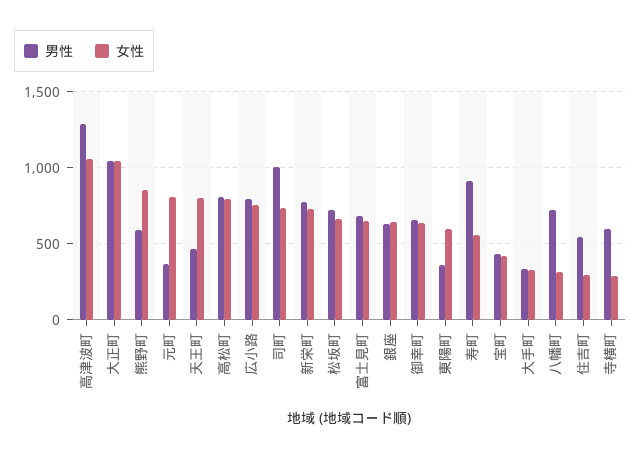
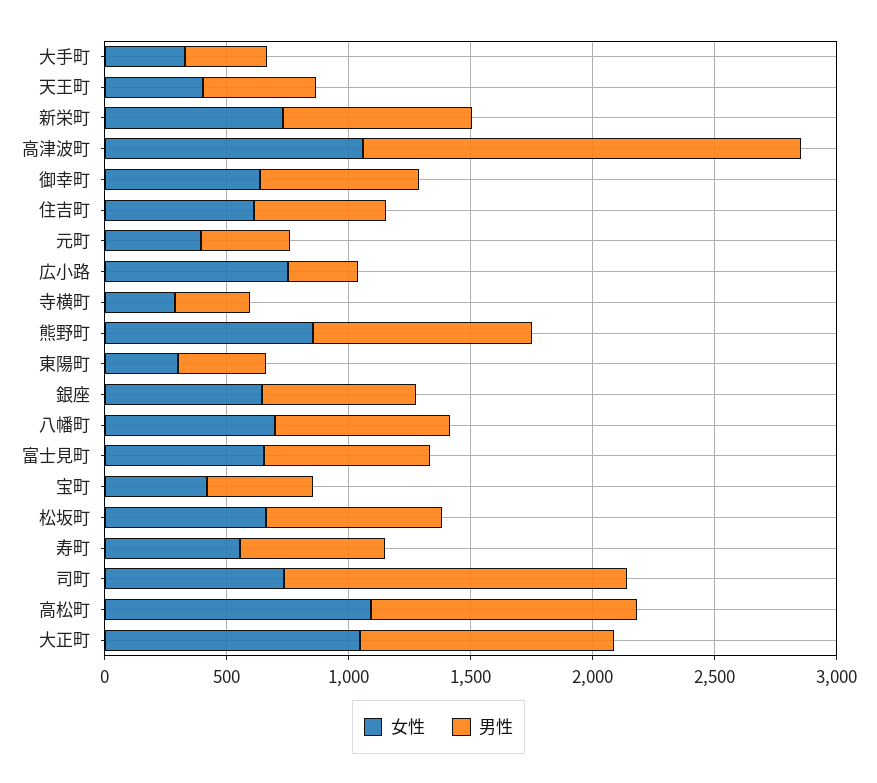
  {
    "男性": {
-     "高津波町": 1300,
+     "高津波町": 1800,
      "大正町": 1050,
-     "熊野町": 600,
+     "熊野町": 900,
      "元町": 350,
      "天王町": 450,
-     "高松町": 800,
+     "高松町": 1100,
-     "広小路": 800,
+     "広小路": 300,
-     "司町": 1000,
+     "司町": 1400,
      "新栄町": 750,
      "松坂町": 700,
      "富士見町": 700,
      "銀座": 650,
      "御幸町": 650,
      "東陽町": 350,
-     "寿町": 900,
+     "寿町": 600,
      "宝町": 450,
      "大手町": 350,
      "八幡町": 700,
      "住吉町": 550,
-     "寺横町": 600
+     "寺横町": 300
    },
    "女性": {
      "高津波町": 1050,
      "大正町": 1050,
      "熊野町": 850,
-     "元町": 800,
+     "元町": 400,
-     "天王町": 800,
+     "天王町": 400,
-     "高松町": 800,
+     "高松町": 1100,
      "広小路": 750,
      "司町": 750,
      "新栄町": 750,
      "松坂町": 650,
      "富士見町": 650,
      "銀座": 650,
      "御幸町": 650,
-     "東陽町": 600,
+     "東陽町": 300,
      "寿町": 550,
      "宝町": 400,
      "大手町": 350,
-     "八幡町": 300,
+     "八幡町": 700,
-     "住吉町": 300,
+     "住吉町": 600,
      "寺横町": 300
    }
  }

